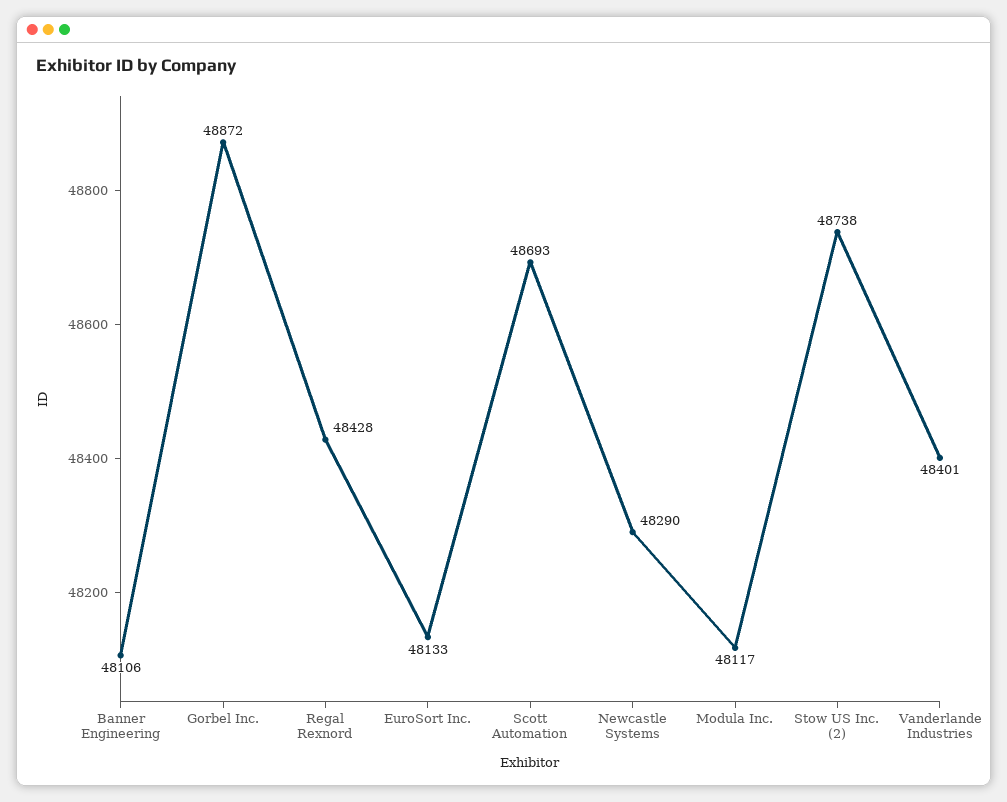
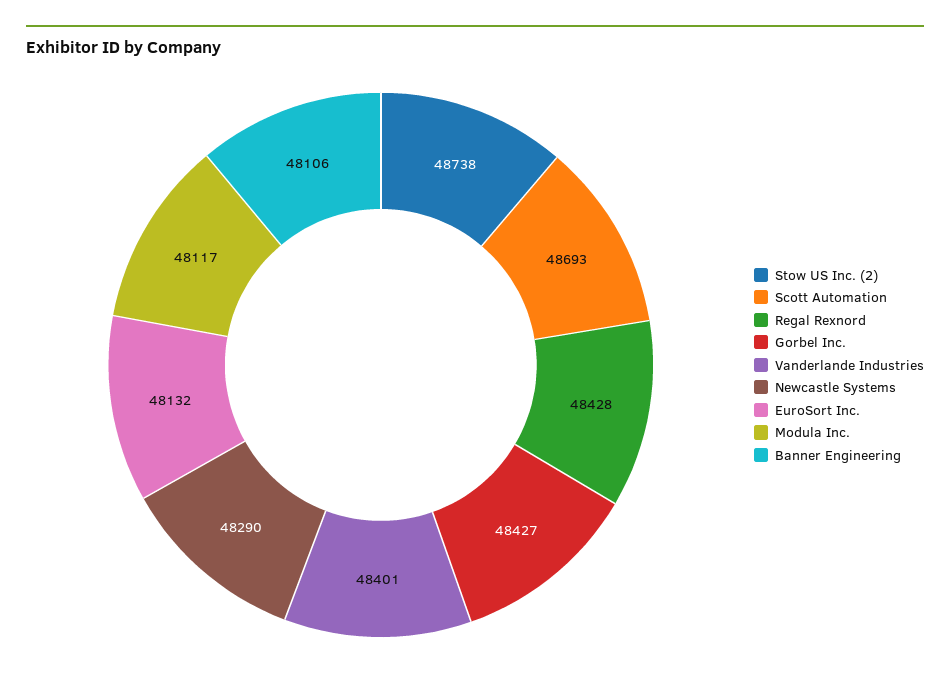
  {
    "Banner Engineering": 48106,
-   "Gorbel Inc.": 48872,
+   "Gorbel Inc.": 48427,
    "Regal Rexnord": 48428,
-   "EuroSort Inc.": 48133,
+   "EuroSort Inc.": 48132,
    "Scott Automation": 48693,
    "Newcastle Systems": 48290,
    "Modula Inc.": 48117,
    "Stow US Inc. (2)": 48738,
    "Vanderlande Industries": 48401
  }

